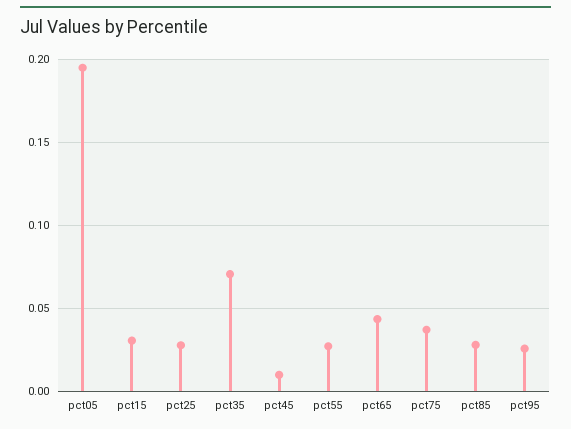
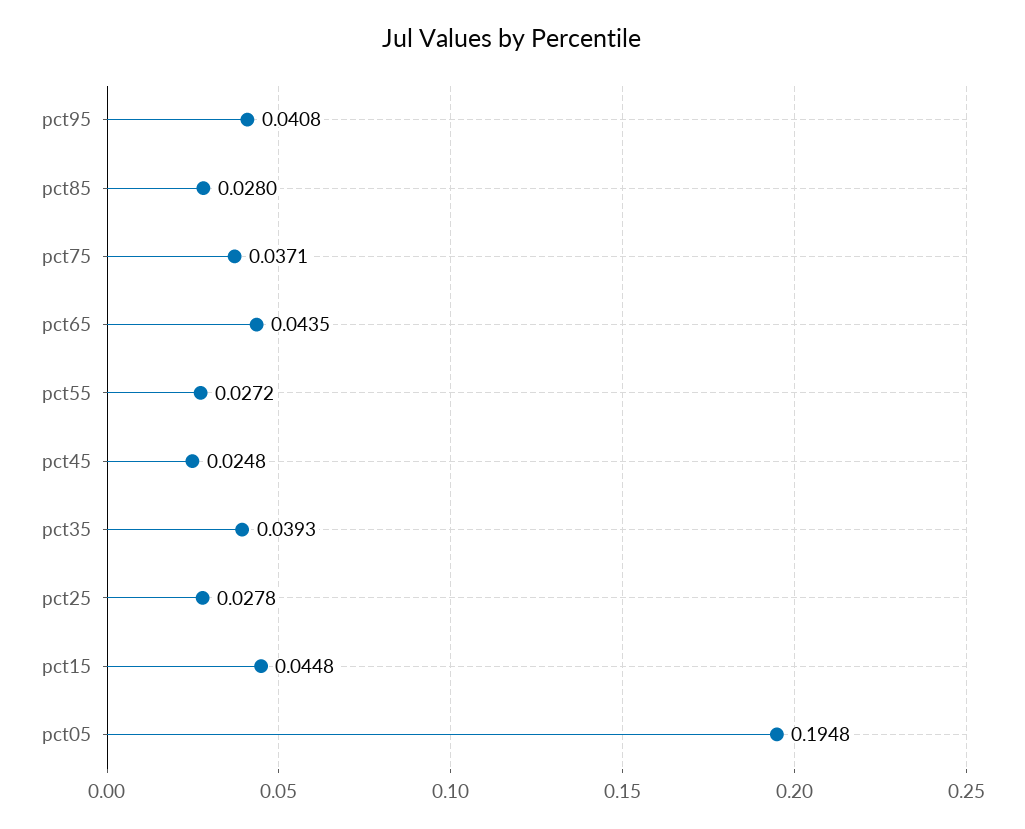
  {
    "pct05": 0.1948,
-   "pct15": 0.03,
+   "pct15": 0.0448,
    "pct25": 0.0278,
-   "pct35": 0.07,
+   "pct35": 0.0393,
-   "pct45": 0.01,
+   "pct45": 0.0248,
    "pct55": 0.0272,
    "pct65": 0.0435,
    "pct75": 0.0371,
    "pct85": 0.028,
-   "pct95": 0.025
+   "pct95": 0.0408
  }

